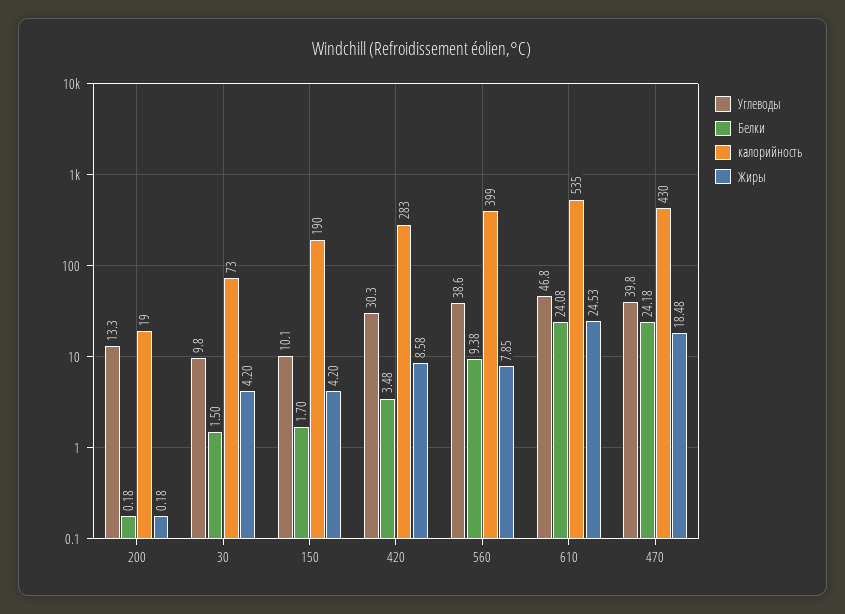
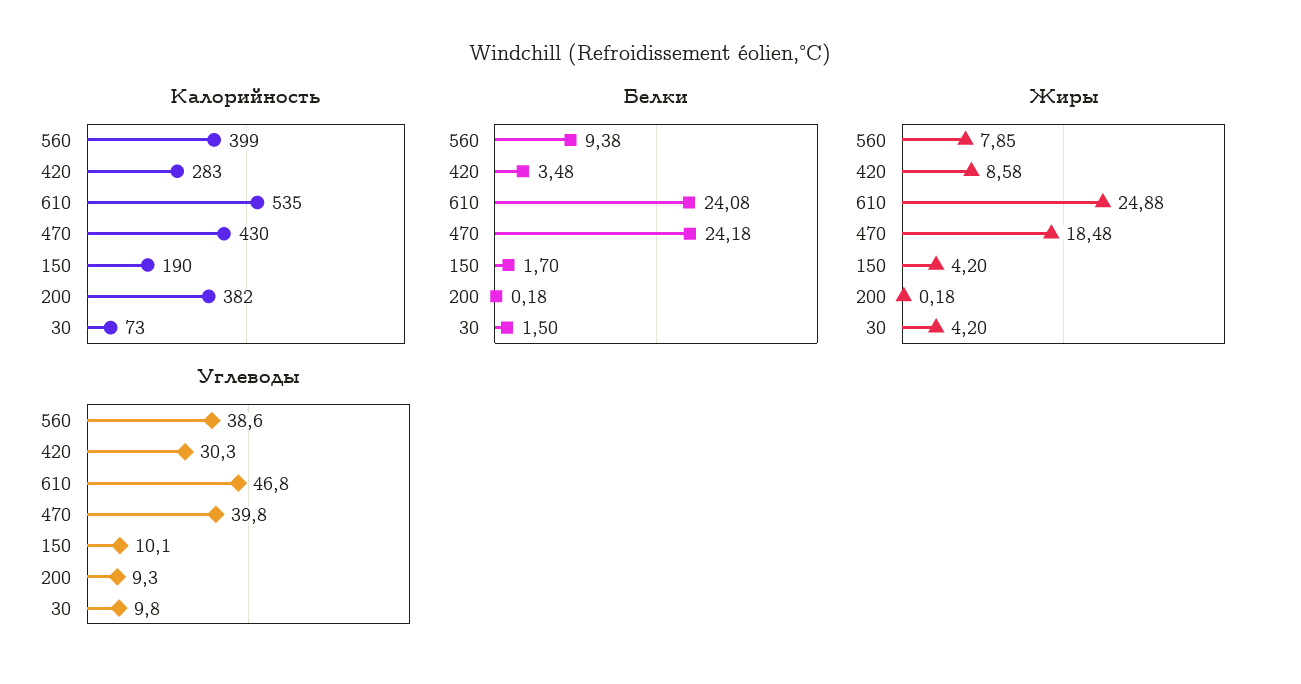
  {
    "Углеводы": {
-     "200": 13.3,
+     "200": 9.3,
      "30": 9.8,
      "150": 10.1,
      "420": 30.3,
      "560": 38.6,
      "610": 46.8,
      "470": 39.8
    },
    "Белки": {
      "200": 0.18,
      "30": 1.5,
      "150": 1.7,
      "420": 3.48,
      "560": 9.38,
      "610": 24.08,
      "470": 24.18
    },
    "калорийность": {
-     "200": 19,
+     "200": 382,
      "30": 73,
      "150": 190,
      "420": 283,
      "560": 399,
      "610": 535,
      "470": 430
    },
    "Жиры": {
      "200": 0.18,
      "30": 4.2,
      "150": 4.2,
      "420": 8.58,
      "560": 7.85,
-     "610": 24.53,
+     "610": 24.88,
      "470": 18.48
    }
  }

